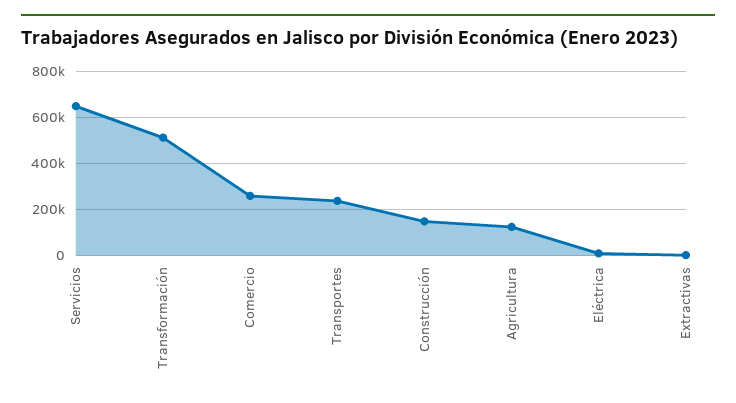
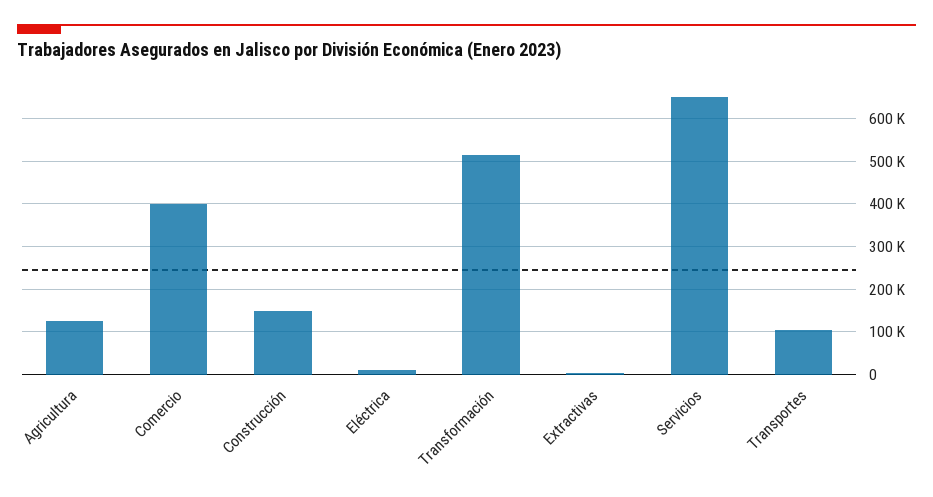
  {
    "Servicios": 640000,
    "Transformación": 520000,
-   "Comercio": 250000,
+   "Comercio": 400000,
-   "Transportes": 250000,
+   "Transportes": 100000,
    "Construcción": 140000,
    "Agricultura": 120000,
    "Eléctrica": 0,
    "Extractivas": 0
  }

